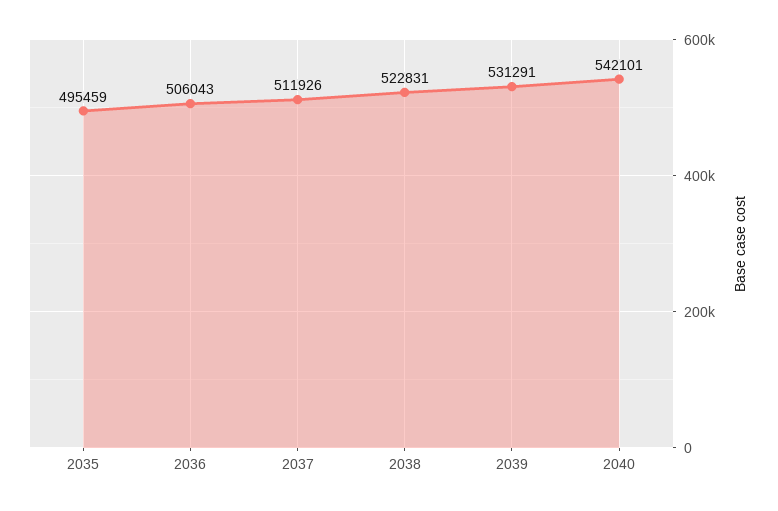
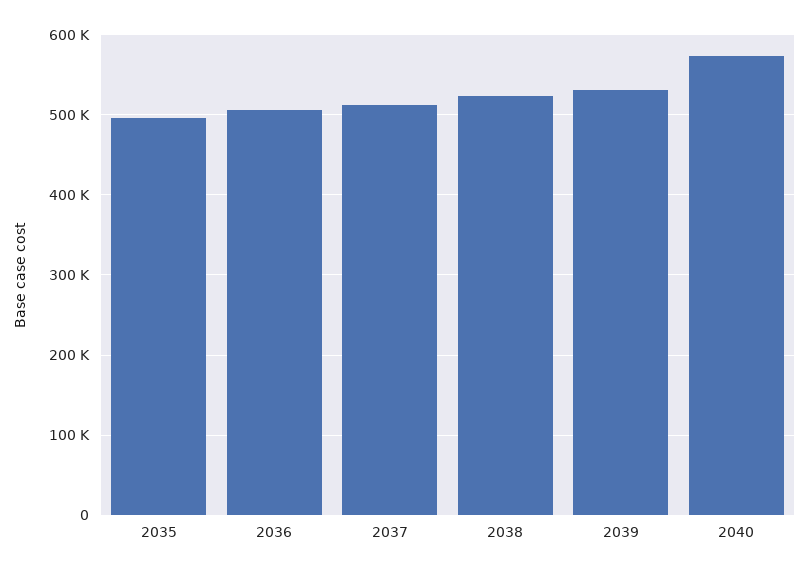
  {
    "2035": 495459,
    "2036": 506043,
    "2037": 511926,
    "2038": 522831,
    "2039": 531291,
-   "2040": 542101
+   "2040": 570000
  }

